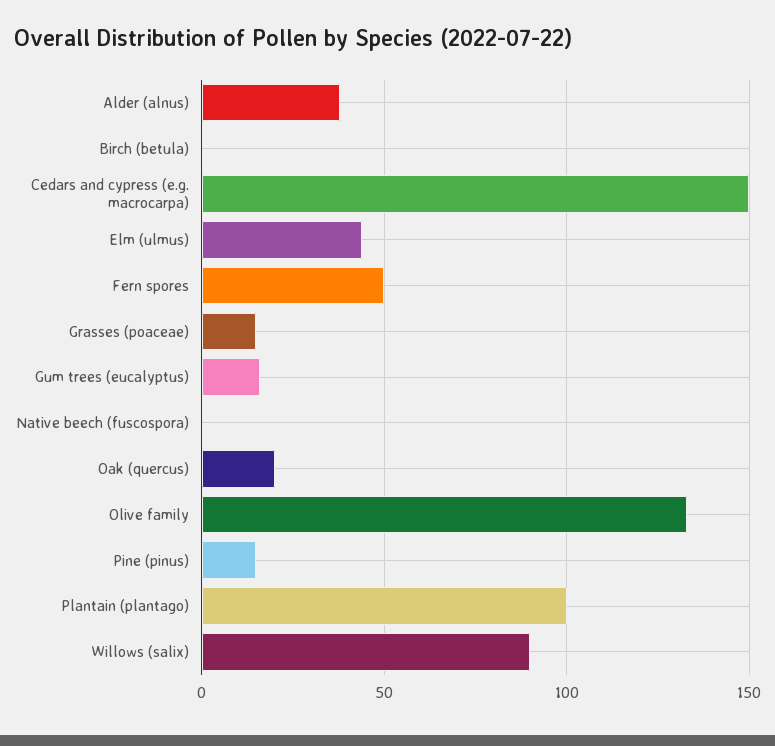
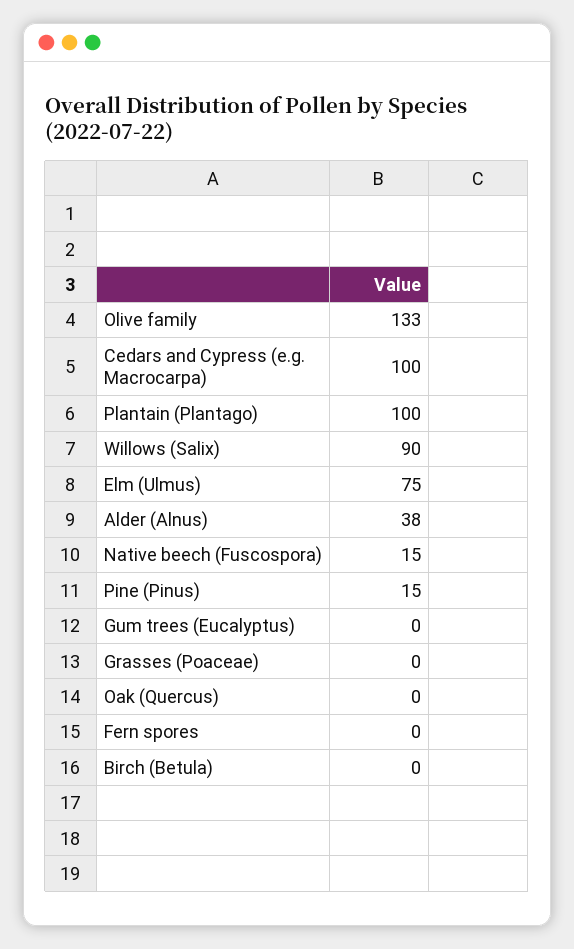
  {
    "Alder (alnus)": 38,
    "Birch (betula)": 0,
-   "Cedars and cypress (e.g. macrocarpa)": 150,
+   "Cedars and cypress (e.g. macrocarpa)": 100,
-   "Elm (ulmus)": 45,
+   "Elm (ulmus)": 75,
-   "Fern spores": 50,
+   "Fern spores": 0,
-   "Grasses (poaceae)": 15,
+   "Grasses (poaceae)": 0,
-   "Gum trees (eucalyptus)": 15,
+   "Gum trees (eucalyptus)": 0,
-   "Native beech (fuscospora)": 0,
+   "Native beech (fuscospora)": 15,
-   "Oak (quercus)": 20,
+   "Oak (quercus)": 0,
    "Olive family": 133,
    "Pine (pinus)": 15,
    "Plantain (plantago)": 100,
    "Willows (salix)": 90
  }

